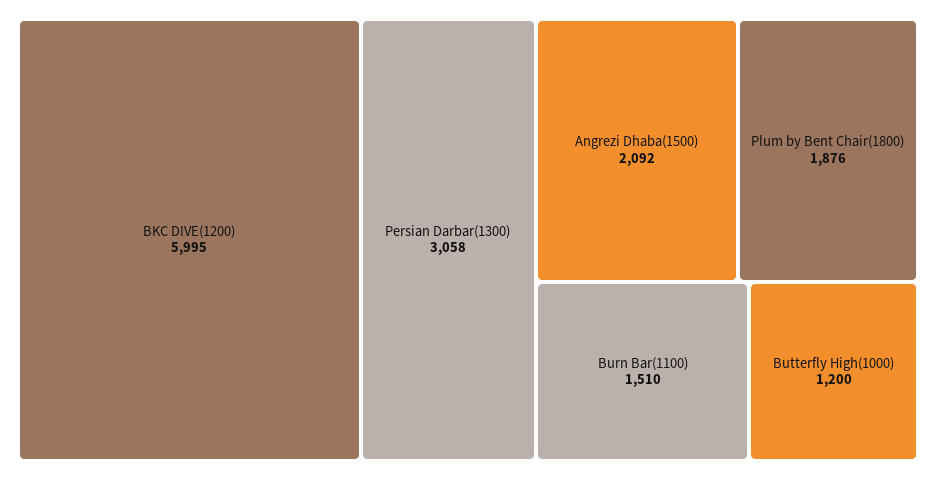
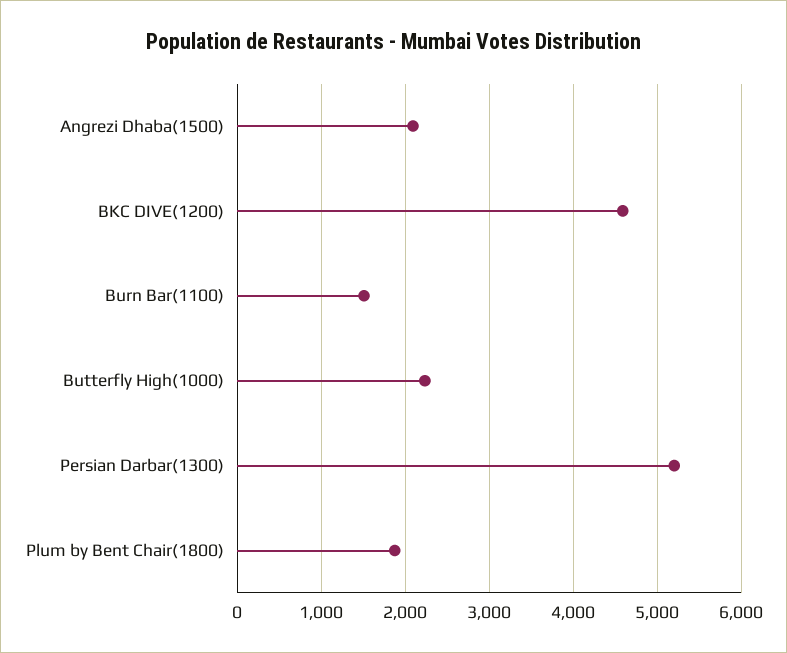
  {
-   "BKC DIVE(1200)": 5995,
+   "BKC DIVE(1200)": 4600,
-   "Persian Darbar(1300)": 3058,
+   "Persian Darbar(1300)": 5200,
    "Angrezi Dhaba(1500)": 2092,
    "Plum by Bent Chair(1800)": 1876,
    "Burn Bar(1100)": 1510,
-   "Butterfly High(1000)": 1200
+   "Butterfly High(1000)": 2200
  }

